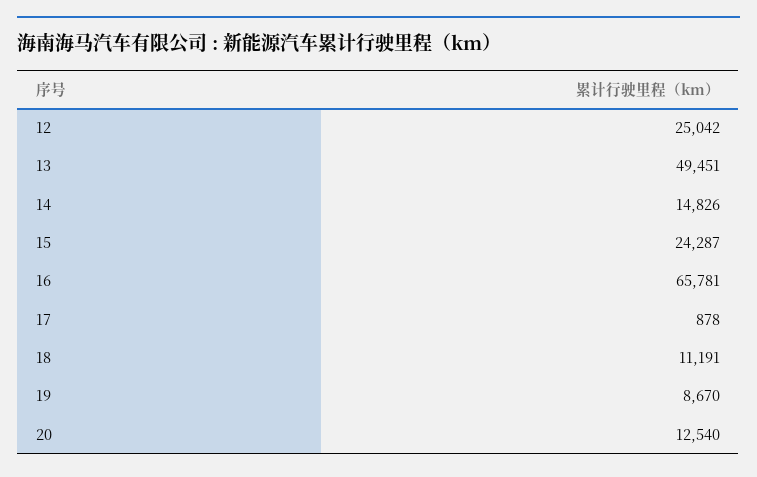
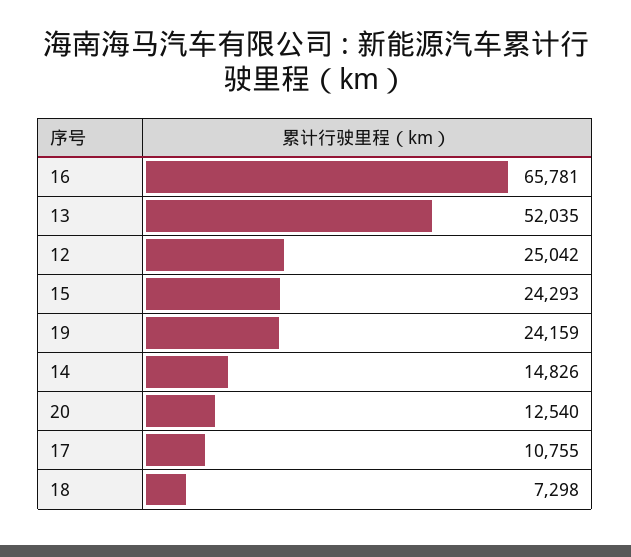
  {
    "12": 25042,
-   "13": 49451,
+   "13": 52035,
    "14": 14826,
-   "15": 24287,
+   "15": 24293,
    "16": 65781,
-   "17": 878,
+   "17": 10755,
-   "18": 11191,
+   "18": 7298,
-   "19": 8670,
+   "19": 24159,
    "20": 12540
  }

